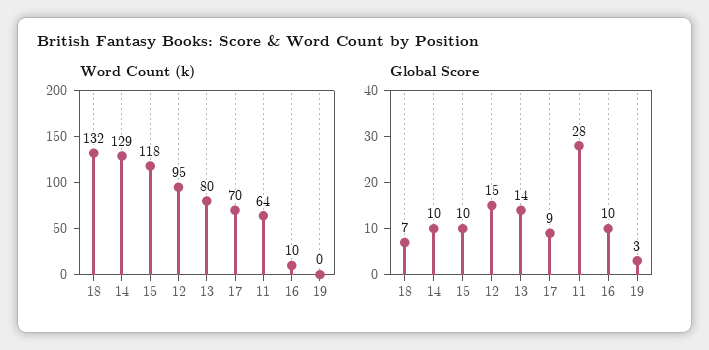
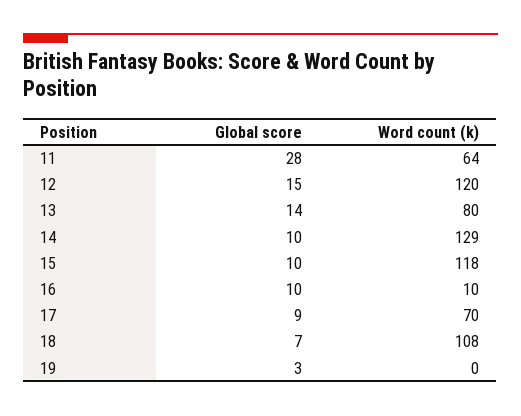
  {
    "Word Count (k)": {
-     "18": 132,
+     "18": 108,
      "14": 129,
      "15": 118,
-     "12": 95,
+     "12": 120,
      "13": 80,
      "17": 70,
      "11": 64,
      "16": 10,
      "19": 0
    },
    "Global Score": {
      "18": 7,
      "14": 10,
      "15": 10,
      "12": 15,
      "13": 14,
      "17": 9,
      "11": 28,
      "16": 10,
      "19": 3
    }
  }

